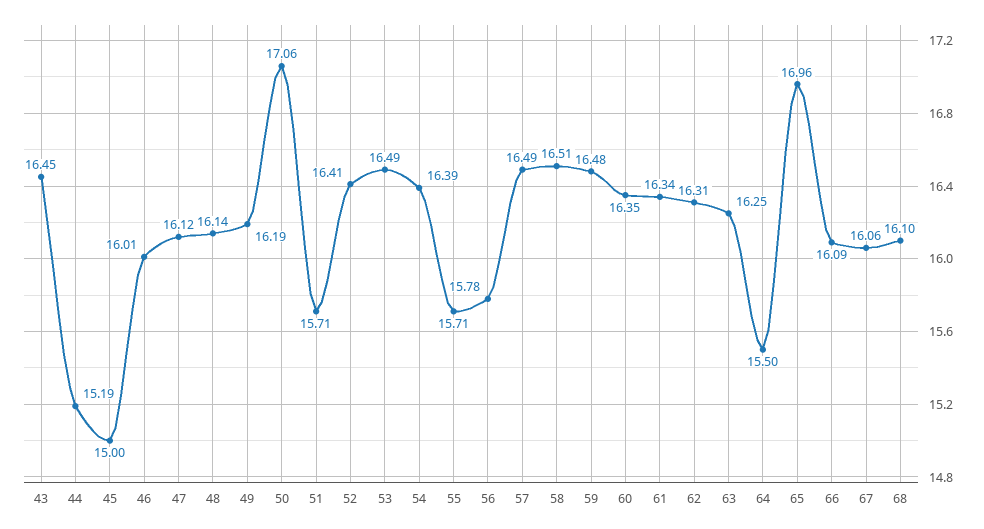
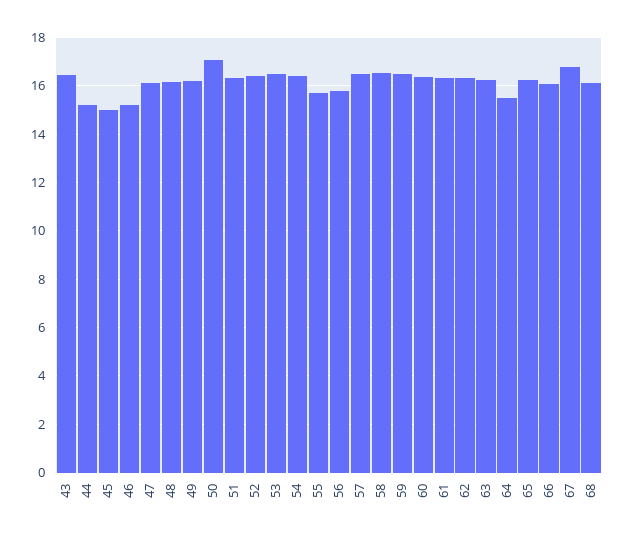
  {
    "43": 16.45,
    "44": 15.19,
    "45": 15,
-   "46": 16.01,
+   "46": 15.25,
    "47": 16.12,
    "48": 16.14,
    "49": 16.19,
    "50": 17.06,
-   "51": 15.71,
+   "51": 16.25,
    "52": 16.41,
    "53": 16.49,
    "54": 16.39,
    "55": 15.71,
    "56": 15.78,
    "57": 16.49,
    "58": 16.51,
    "59": 16.48,
    "60": 16.35,
    "61": 16.34,
    "62": 16.31,
    "63": 16.25,
    "64": 15.5,
-   "65": 16.96,
+   "65": 16.25,
    "66": 16.09,
-   "67": 16.06,
+   "67": 16.75,
    "68": 16.1
  }

